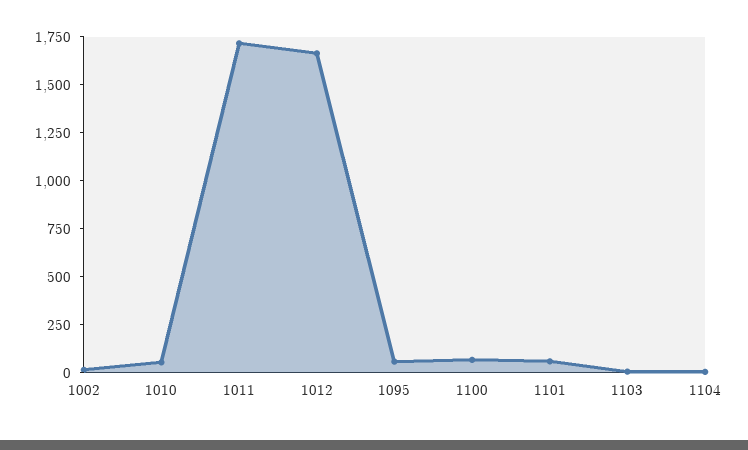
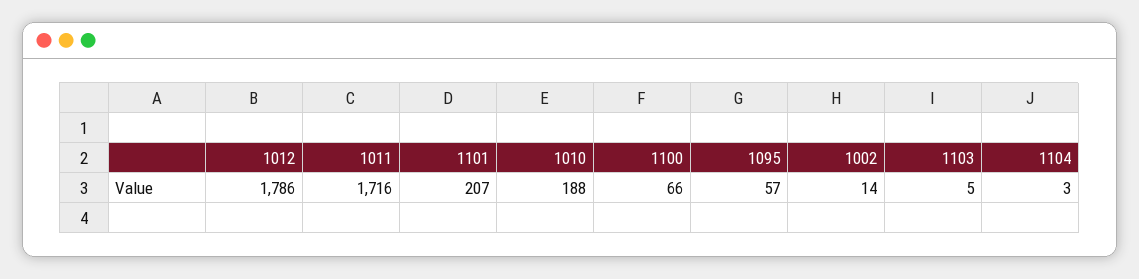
  {
    "1002": 14,
-   "1010": 50,
+   "1010": 188,
    "1011": 1716,
-   "1012": 1650,
+   "1012": 1786,
    "1095": 57,
    "1100": 66,
-   "1101": 50,
+   "1101": 207,
    "1103": 5,
    "1104": 3
  }

